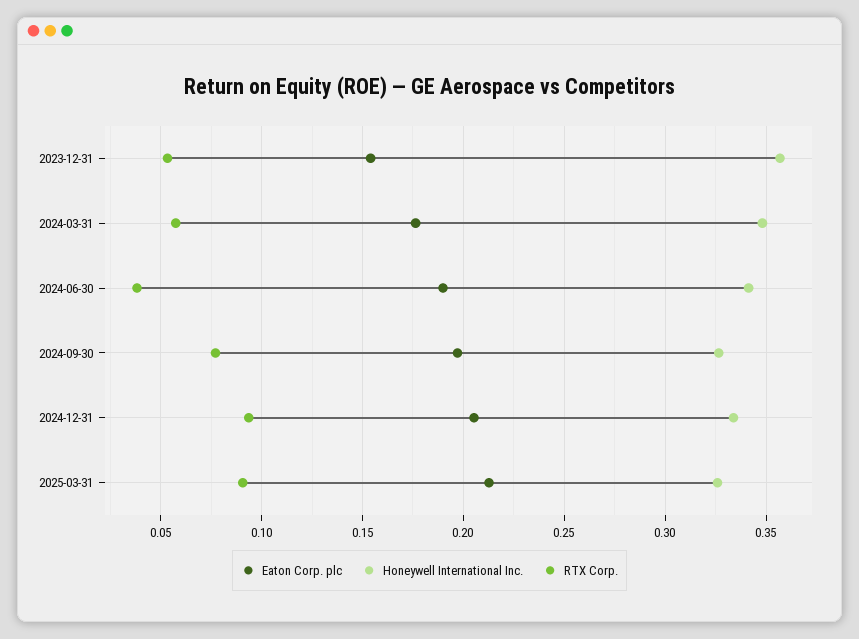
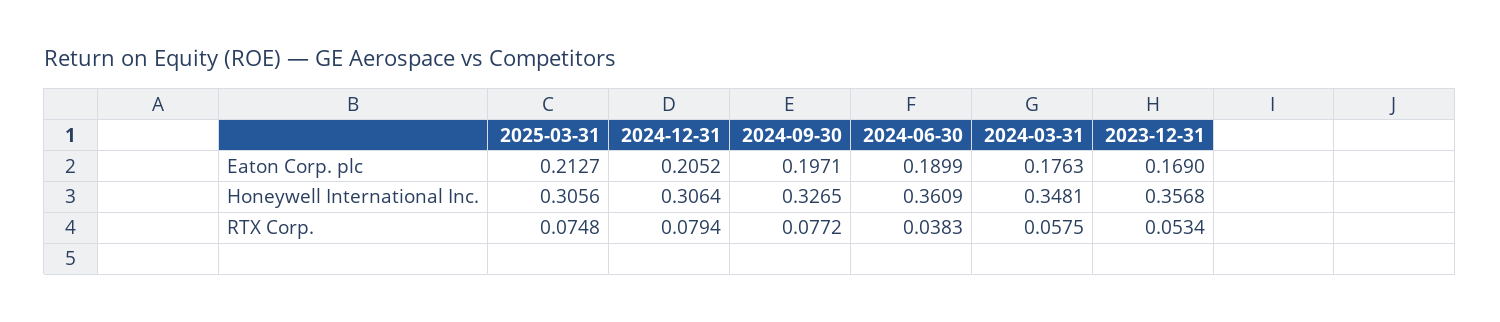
  {
    "Eaton Corp. plc": {
-     "2023-12-31": 0.155,
+     "2023-12-31": 0.169,
      "2024-03-31": 0.1763,
      "2024-06-30": 0.1899,
      "2024-09-30": 0.1971,
      "2024-12-31": 0.2052,
      "2025-03-31": 0.2127
    },
    "Honeywell International Inc.": {
      "2023-12-31": 0.3568,
      "2024-03-31": 0.3481,
-     "2024-06-30": 0.34,
+     "2024-06-30": 0.3609,
      "2024-09-30": 0.3265,
-     "2024-12-31": 0.335,
+     "2024-12-31": 0.3064,
-     "2025-03-31": 0.325
+     "2025-03-31": 0.3056
    },
    "RTX Corp.": {
      "2023-12-31": 0.0534,
      "2024-03-31": 0.0575,
      "2024-06-30": 0.0383,
      "2024-09-30": 0.0772,
-     "2024-12-31": 0.095,
+     "2024-12-31": 0.0794,
-     "2025-03-31": 0.09
+     "2025-03-31": 0.0748
    }
  }

